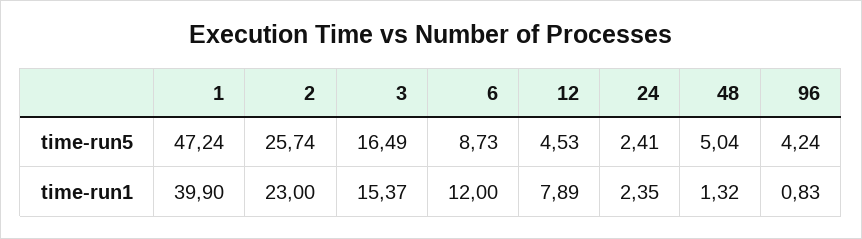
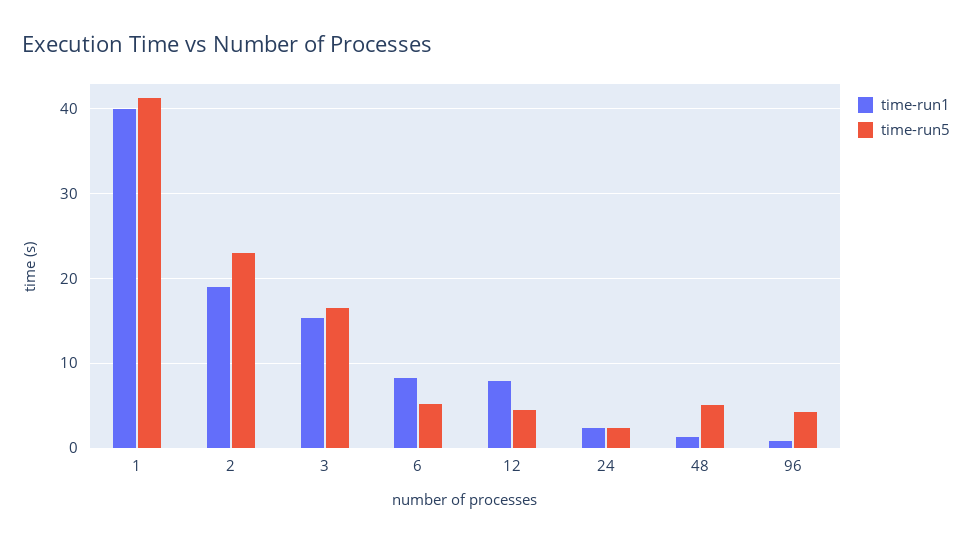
  {
    "time-run5": {
-     "1": 47.24,
+     "1": 41,
-     "2": 25.74,
+     "2": 23,
      "3": 16.49,
-     "6": 8.73,
+     "6": 5,
      "12": 4.53,
      "24": 2.41,
      "48": 5.04,
      "96": 4.24
    },
    "time-run1": {
      "1": 39.9,
-     "2": 23,
+     "2": 19,
      "3": 15.37,
-     "6": 12,
+     "6": 8,
      "12": 7.89,
      "24": 2.35,
      "48": 1.32,
      "96": 0.83
    }
  }

